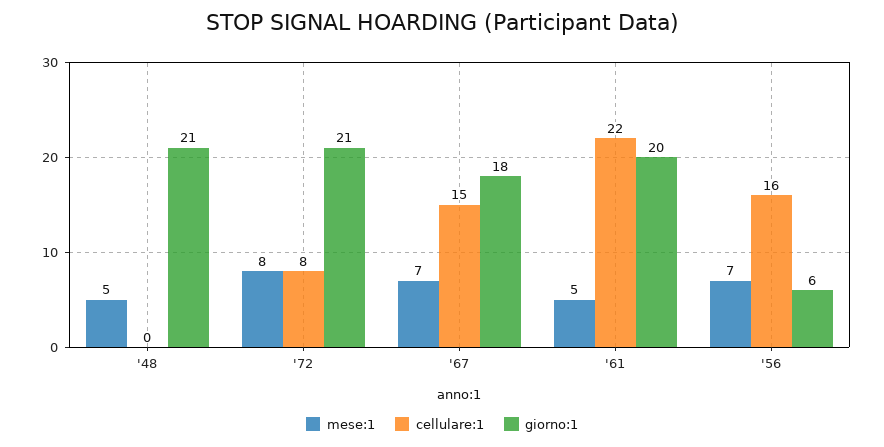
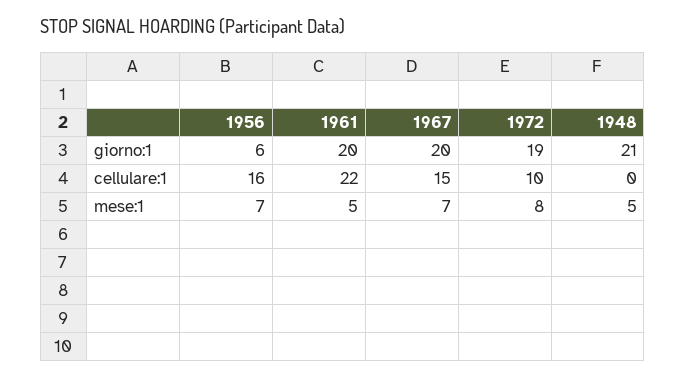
  {
    "mese:1": {
      "'48": 5,
      "'72": 8,
      "'67": 7,
      "'61": 5,
      "'56": 7
    },
    "cellulare:1": {
      "'48": 0,
-     "'72": 8,
+     "'72": 10,
      "'67": 15,
      "'61": 22,
      "'56": 16
    },
    "giorno:1": {
      "'48": 21,
-     "'72": 21,
+     "'72": 19,
-     "'67": 18,
+     "'67": 20,
      "'61": 20,
      "'56": 6
    }
  }

